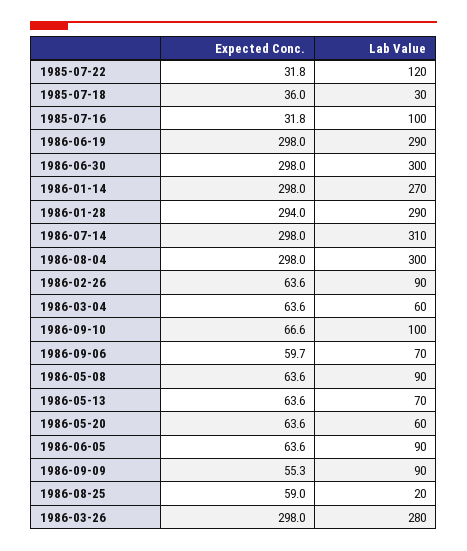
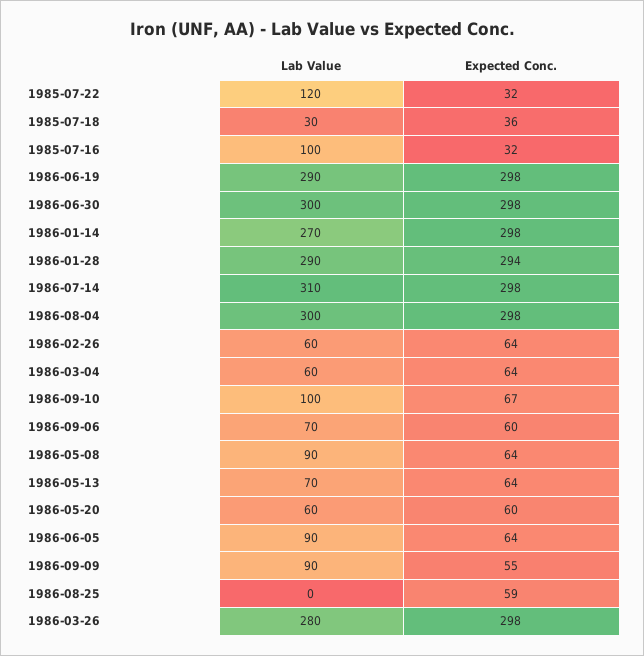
  {
    "Expected Conc.": {
      "1985-07-22": 31.8,
      "1985-07-18": 36,
      "1985-07-16": 31.8,
      "1986-06-19": 298,
      "1986-06-30": 298,
      "1986-01-14": 298,
      "1986-01-28": 294,
      "1986-07-14": 298,
      "1986-08-04": 298,
      "1986-02-26": 63.6,
      "1986-03-04": 63.6,
      "1986-09-10": 66.6,
      "1986-09-06": 59.7,
      "1986-05-08": 63.6,
      "1986-05-13": 63.6,
-     "1986-05-20": 63.6,
+     "1986-05-20": 60,
      "1986-06-05": 63.6,
      "1986-09-09": 55.3,
      "1986-08-25": 59,
      "1986-03-26": 298
    },
    "Lab Value": {
      "1985-07-22": 120,
      "1985-07-18": 30,
      "1985-07-16": 100,
      "1986-06-19": 290,
      "1986-06-30": 300,
      "1986-01-14": 270,
      "1986-01-28": 290,
      "1986-07-14": 310,
      "1986-08-04": 300,
-     "1986-02-26": 90,
+     "1986-02-26": 60,
      "1986-03-04": 60,
      "1986-09-10": 100,
      "1986-09-06": 70,
      "1986-05-08": 90,
      "1986-05-13": 70,
      "1986-05-20": 60,
      "1986-06-05": 90,
      "1986-09-09": 90,
-     "1986-08-25": 20,
+     "1986-08-25": 0,
      "1986-03-26": 280
    }
  }

